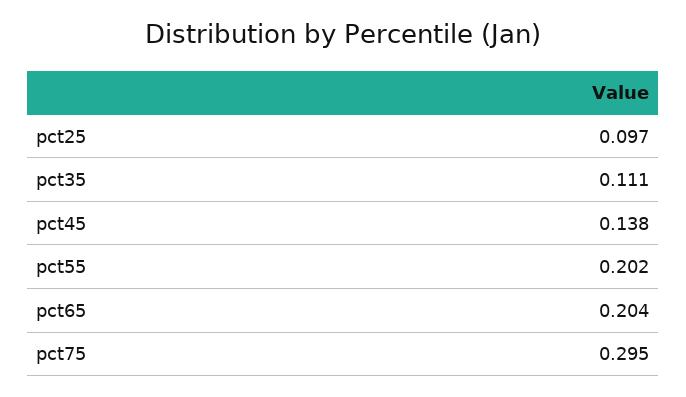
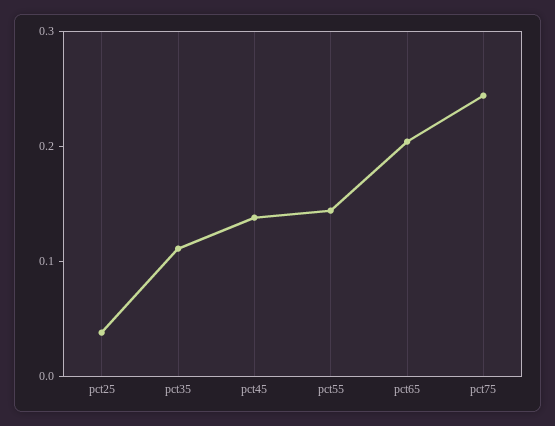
  {
-   "pct25": 0.097,
+   "pct25": 0.04,
    "pct35": 0.111,
    "pct45": 0.138,
-   "pct55": 0.202,
+   "pct55": 0.14,
    "pct65": 0.204,
-   "pct75": 0.295
+   "pct75": 0.24
  }

